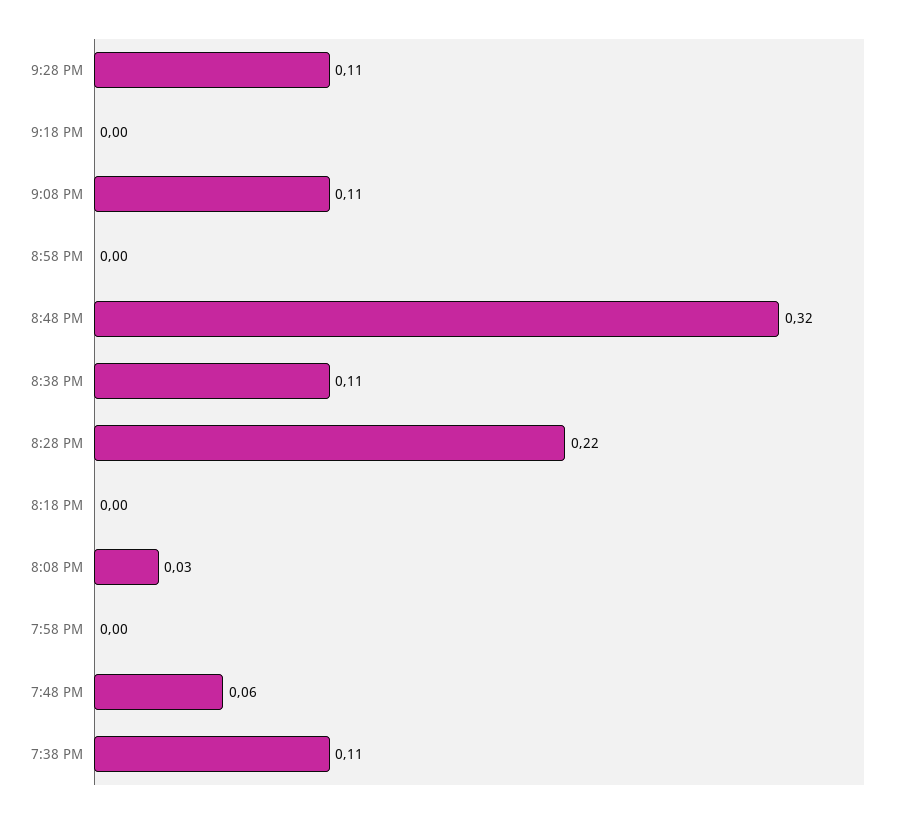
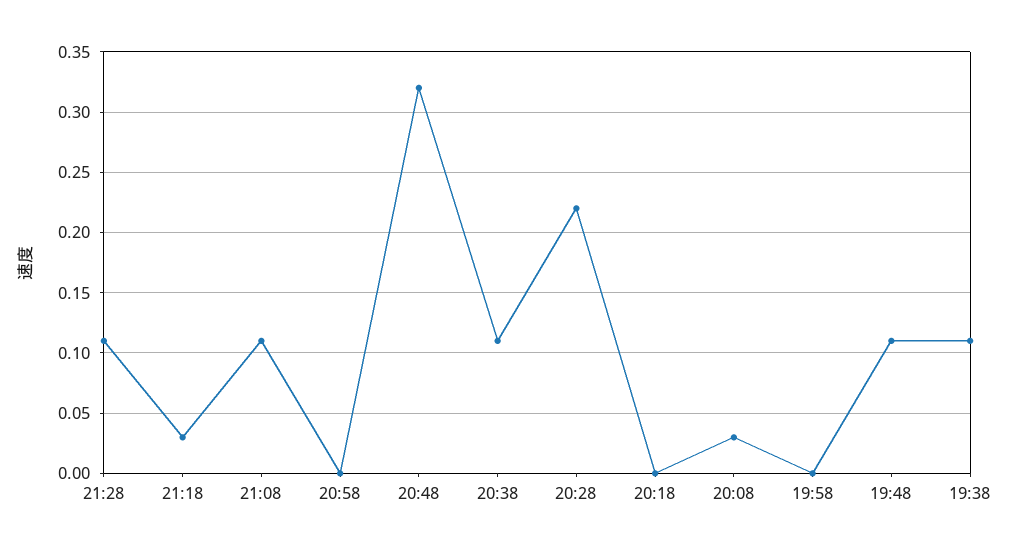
  {
    "9:28 PM": 0.11,
-   "9:18 PM": 0,
+   "9:18 PM": 0.03,
    "9:08 PM": 0.11,
    "8:58 PM": 0,
    "8:48 PM": 0.32,
    "8:38 PM": 0.11,
    "8:28 PM": 0.22,
    "8:18 PM": 0,
    "8:08 PM": 0.03,
    "7:58 PM": 0,
-   "7:48 PM": 0.06,
+   "7:48 PM": 0.11,
    "7:38 PM": 0.11
  }

